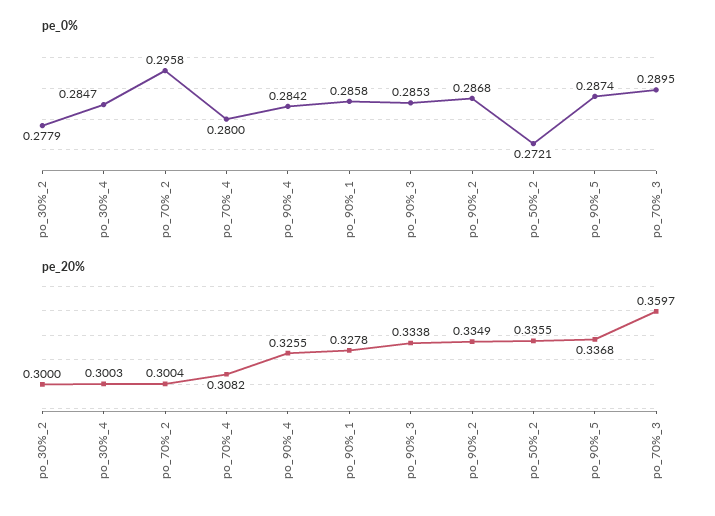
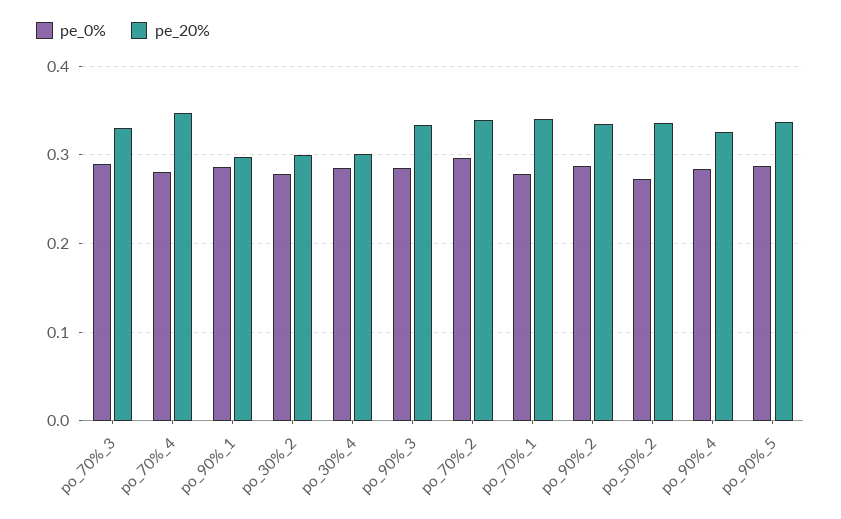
  {
    "pe_0%": {
      "po_30%_2": 0.2779,
      "po_30%_4": 0.2847,
      "po_70%_2": 0.2958,
      "po_70%_4": 0.28,
      "po_90%_4": 0.2842,
      "po_90%_1": 0.2858,
      "po_90%_3": 0.2853,
      "po_90%_2": 0.2868,
      "po_50%_2": 0.2721,
      "po_90%_5": 0.2874,
-     "po_70%_3": 0.2895
+     "po_70%_3": 0.2895,
+     "po_70%_1": 0.28
    },
    "pe_20%": {
      "po_30%_2": 0.3,
      "po_30%_4": 0.3003,
-     "po_70%_2": 0.3004,
+     "po_70%_2": 0.34,
-     "po_70%_4": 0.3082,
+     "po_70%_4": 0.35,
      "po_90%_4": 0.3255,
-     "po_90%_1": 0.3278,
+     "po_90%_1": 0.3,
      "po_90%_3": 0.3338,
      "po_90%_2": 0.3349,
      "po_50%_2": 0.3355,
      "po_90%_5": 0.3368,
-     "po_70%_3": 0.3597
+     "po_70%_3": 0.33,
+     "po_70%_1": 0.34
    }
  }

